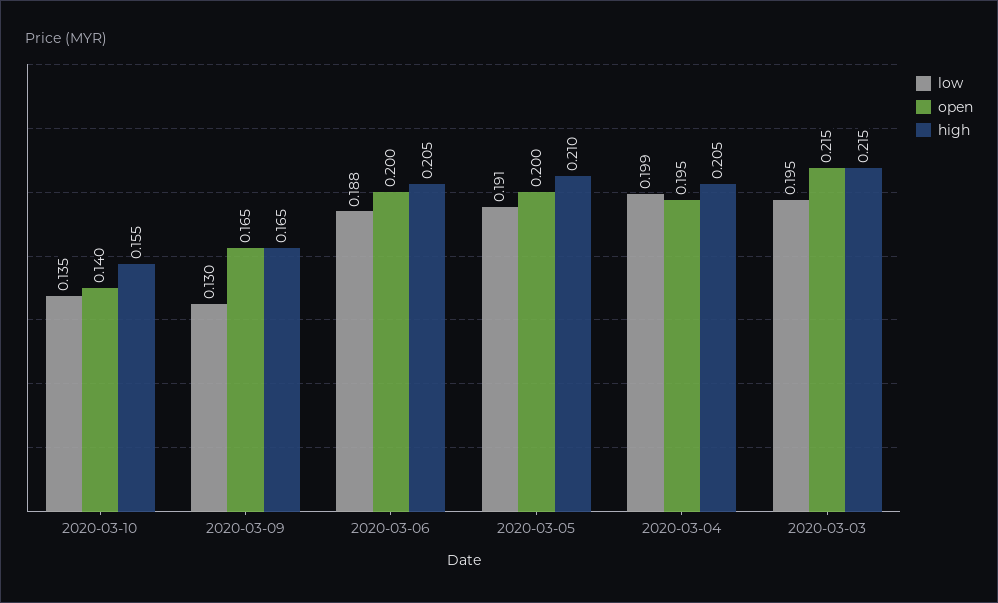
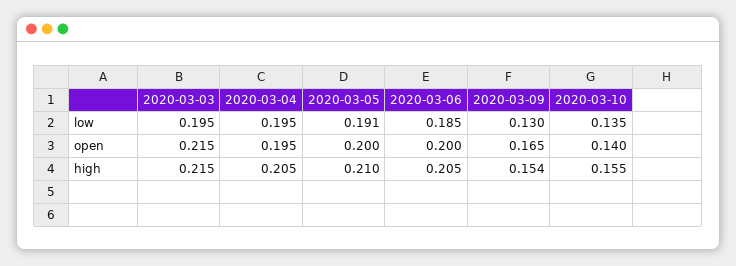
  {
    "low": {
      "2020-03-10": 0.135,
      "2020-03-09": 0.13,
-     "2020-03-06": 0.188,
+     "2020-03-06": 0.185,
      "2020-03-05": 0.191,
-     "2020-03-04": 0.199,
+     "2020-03-04": 0.195,
      "2020-03-03": 0.195
    },
    "open": {
      "2020-03-10": 0.14,
      "2020-03-09": 0.165,
      "2020-03-06": 0.2,
      "2020-03-05": 0.2,
      "2020-03-04": 0.195,
      "2020-03-03": 0.215
    },
    "high": {
      "2020-03-10": 0.155,
-     "2020-03-09": 0.165,
+     "2020-03-09": 0.154,
      "2020-03-06": 0.205,
      "2020-03-05": 0.21,
      "2020-03-04": 0.205,
      "2020-03-03": 0.215
    }
  }

